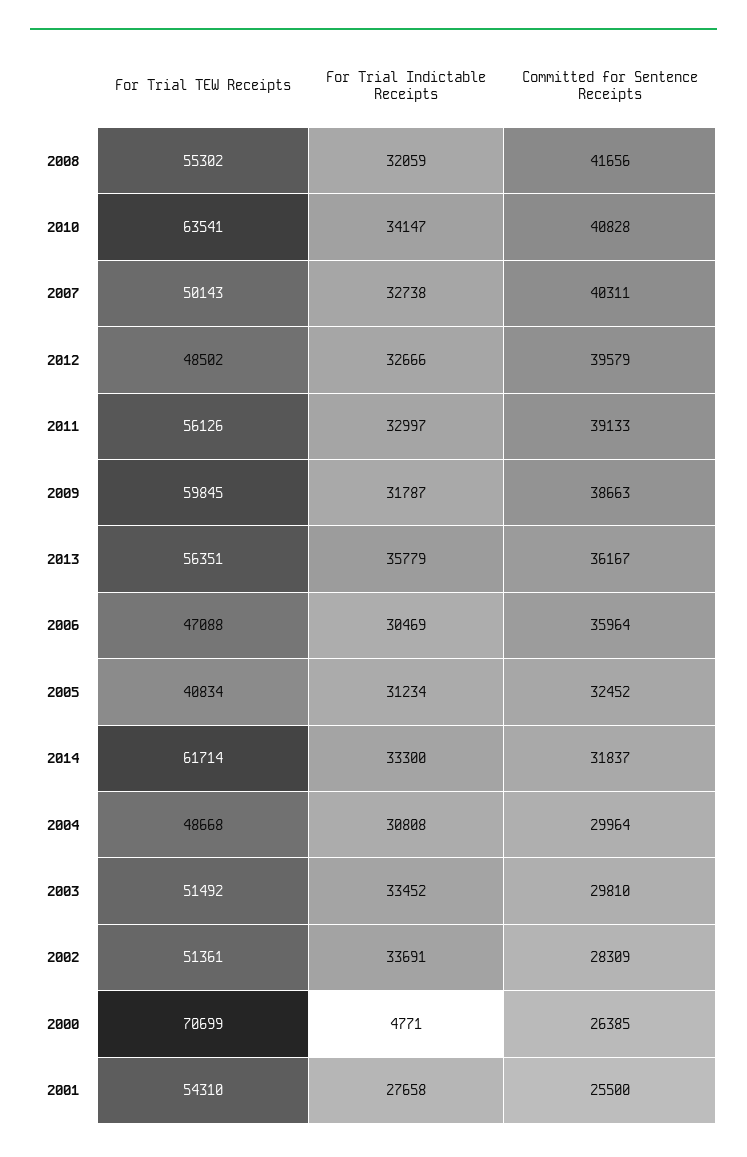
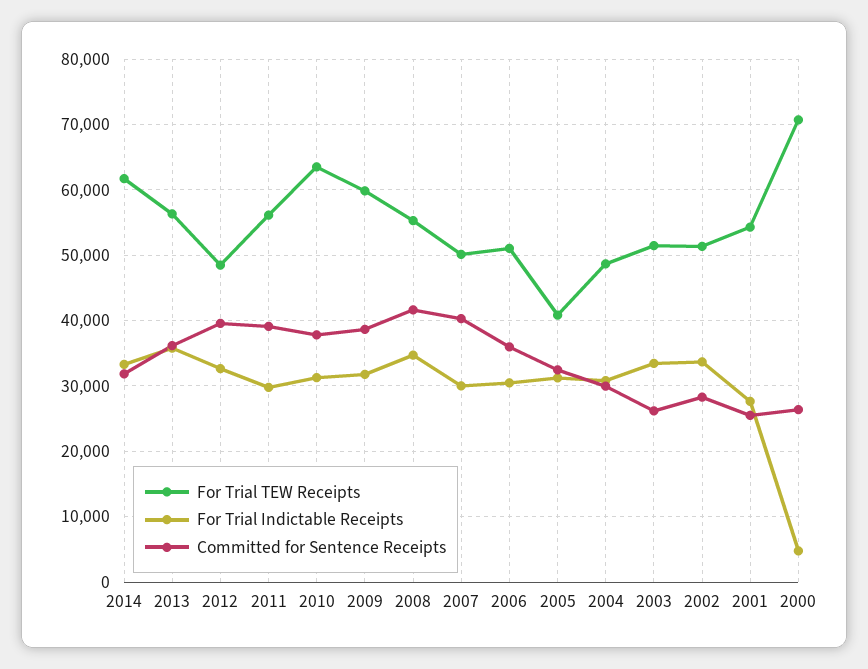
  {
    "For Trial TEW Receipts": {
      "2008": 55302,
      "2010": 63541,
      "2007": 50143,
      "2012": 48502,
      "2011": 56126,
      "2009": 59845,
      "2013": 56351,
-     "2006": 47088,
+     "2006": 51000,
      "2005": 40834,
      "2014": 61714,
      "2004": 48668,
      "2003": 51492,
      "2002": 51361,
      "2000": 70699,
      "2001": 54310
    },
    "For Trial Indictable Receipts": {
-     "2008": 32059,
+     "2008": 35000,
-     "2010": 34147,
+     "2010": 31000,
-     "2007": 32738,
+     "2007": 30000,
      "2012": 32666,
-     "2011": 32997,
+     "2011": 30000,
      "2009": 31787,
      "2013": 35779,
      "2006": 30469,
      "2005": 31234,
      "2014": 33300,
      "2004": 30808,
      "2003": 33452,
      "2002": 33691,
      "2000": 4771,
      "2001": 27658
    },
    "Committed for Sentence Receipts": {
      "2008": 41656,
-     "2010": 40828,
+     "2010": 38000,
      "2007": 40311,
      "2012": 39579,
      "2011": 39133,
      "2009": 38663,
      "2013": 36167,
      "2006": 35964,
      "2005": 32452,
      "2014": 31837,
      "2004": 29964,
-     "2003": 29810,
+     "2003": 26000,
      "2002": 28309,
      "2000": 26385,
      "2001": 25500
    }
  }

